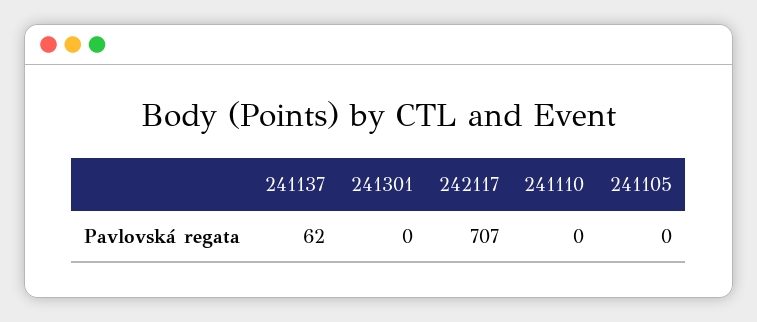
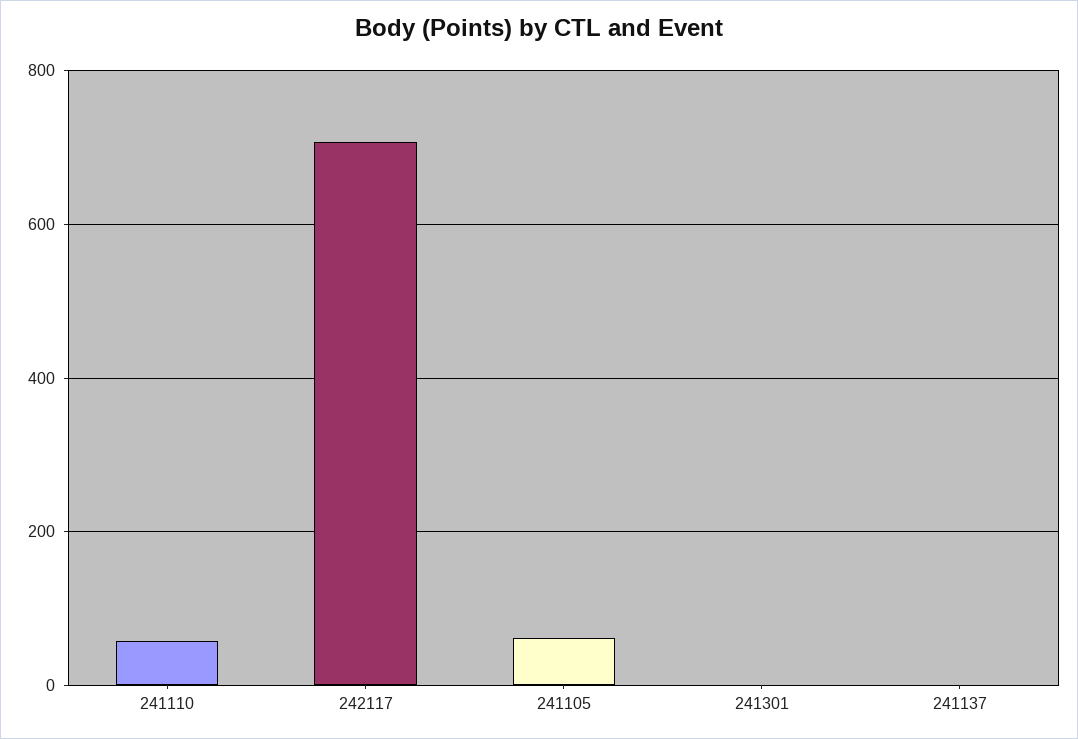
  {
-   "241137": 62,
+   "241137": 0,
    "241301": 0,
    "242117": 707,
-   "241110": 0,
+   "241110": 60,
-   "241105": 0
+   "241105": 60
  }

